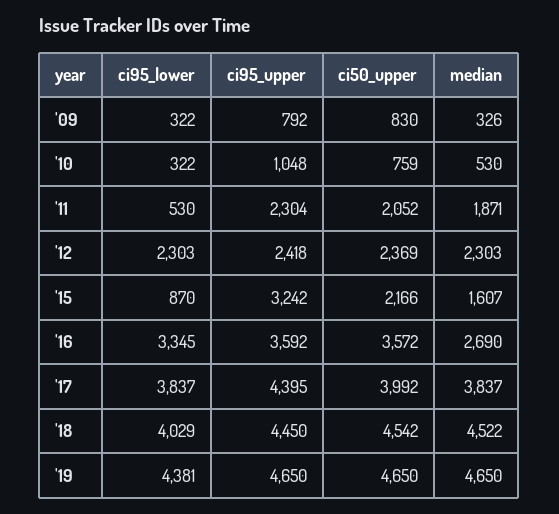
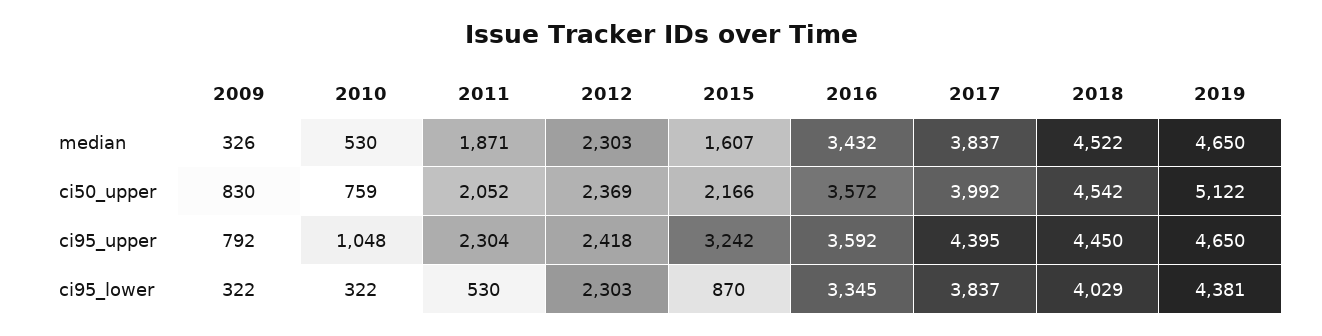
  {
    "ci95_lower": {
      "'09": 322,
      "'10": 322,
      "'11": 530,
      "'12": 2303,
      "'15": 870,
      "'16": 3345,
      "'17": 3837,
      "'18": 4029,
      "'19": 4381
    },
    "ci95_upper": {
      "'09": 792,
      "'10": 1048,
      "'11": 2304,
      "'12": 2418,
      "'15": 3242,
      "'16": 3592,
      "'17": 4395,
      "'18": 4450,
      "'19": 4650
    },
    "ci50_upper": {
      "'09": 830,
      "'10": 759,
      "'11": 2052,
      "'12": 2369,
      "'15": 2166,
      "'16": 3572,
      "'17": 3992,
      "'18": 4542,
-     "'19": 4650
+     "'19": 5122
    },
    "median": {
      "'09": 326,
      "'10": 530,
      "'11": 1871,
      "'12": 2303,
      "'15": 1607,
-     "'16": 2690,
+     "'16": 3432,
      "'17": 3837,
      "'18": 4522,
      "'19": 4650
    }
  }

